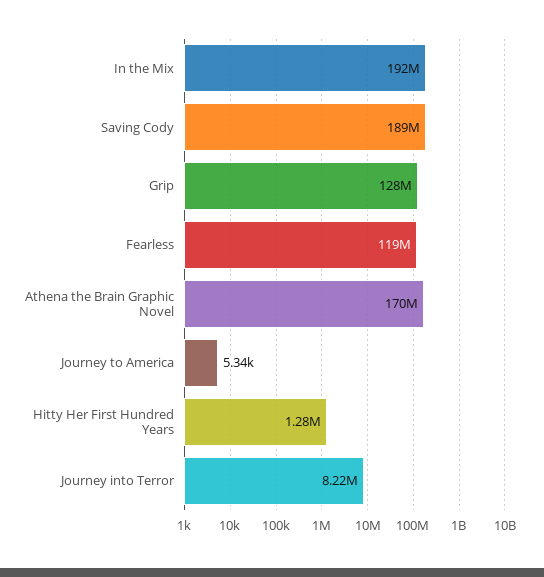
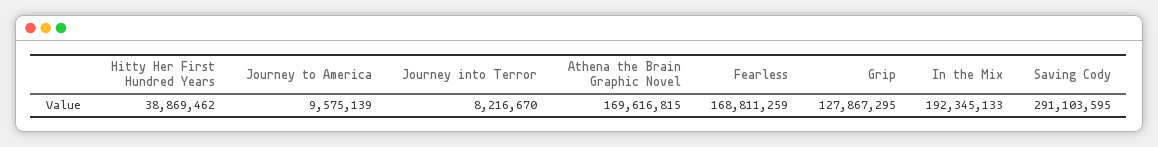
  {
    "In the Mix": 192345133,
-   "Saving Cody": 189000000,
+   "Saving Cody": 291103595,
    "Grip": 127867295,
-   "Fearless": 119000000,
+   "Fearless": 168811259,
    "Athena the Brain Graphic Novel": 169616815,
-   "Journey to America": 5340,
+   "Journey to America": 9575139,
-   "Hitty Her First Hundred Years": 1280000,
+   "Hitty Her First Hundred Years": 38869462,
    "Journey into Terror": 8216670
  }

